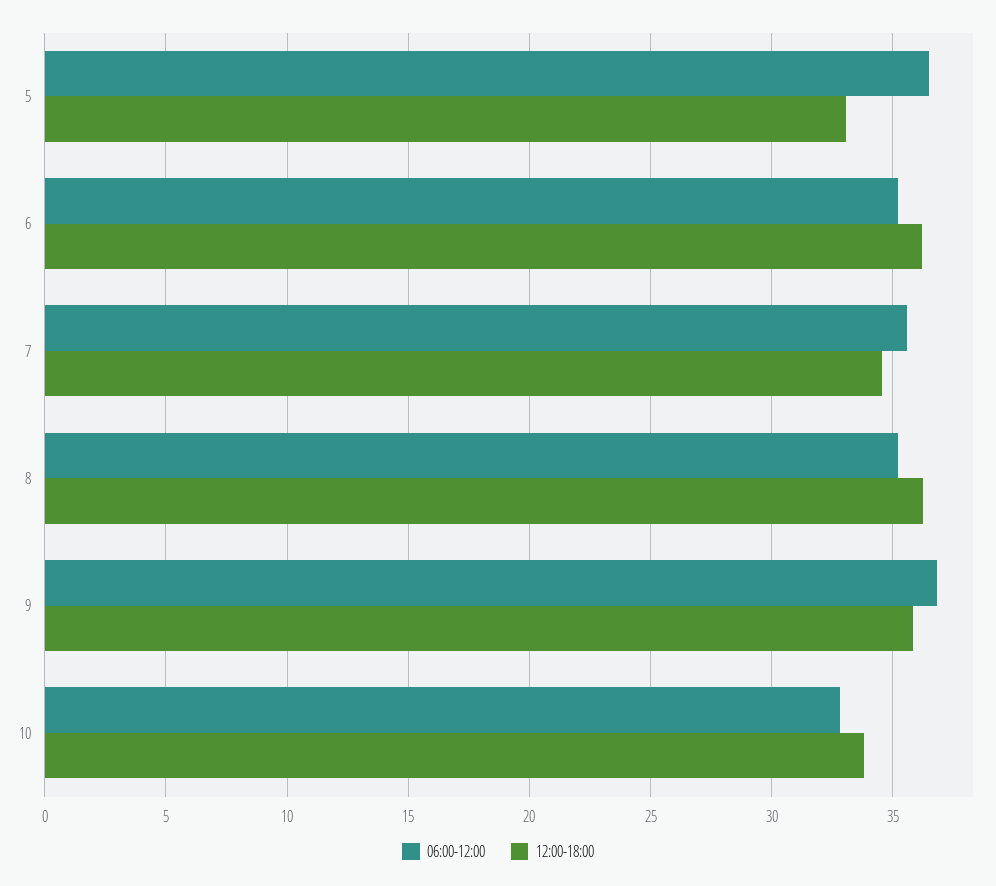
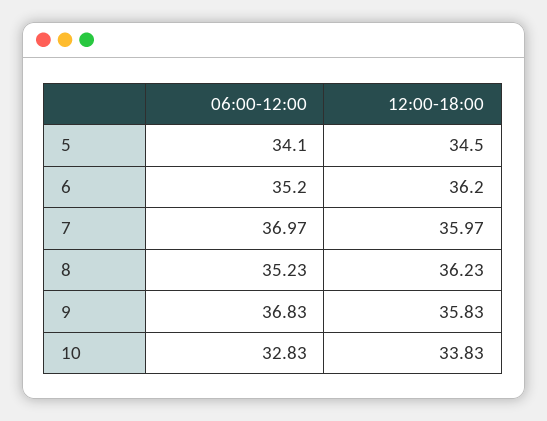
  {
    "06:00-12:00": {
-     "5": 36.5,
+     "5": 34.1,
      "6": 35.2,
-     "7": 35.5,
+     "7": 36.97,
      "8": 35.23,
      "9": 36.83,
      "10": 32.83
    },
    "12:00-18:00": {
-     "5": 33,
+     "5": 34.5,
      "6": 36.2,
-     "7": 34.5,
+     "7": 35.97,
      "8": 36.23,
      "9": 35.83,
      "10": 33.83
    }
  }

